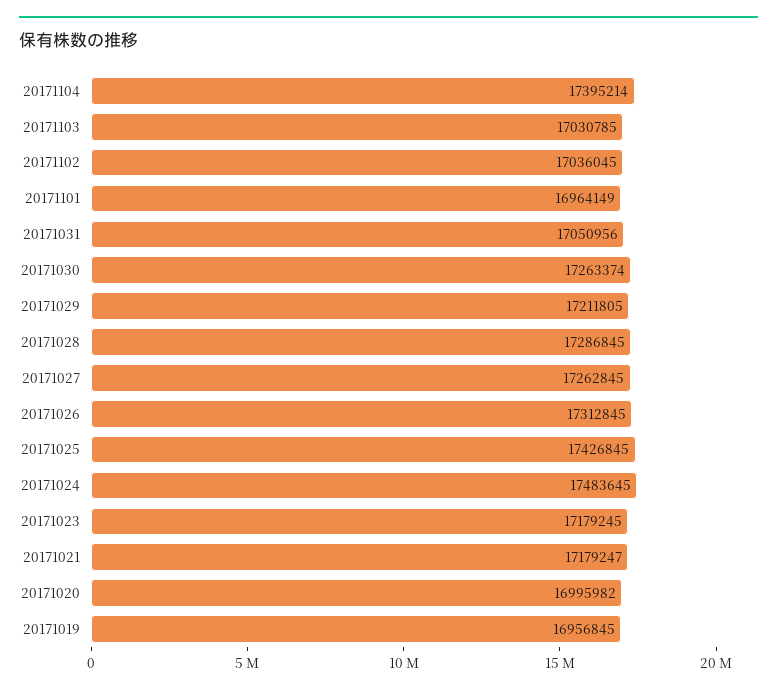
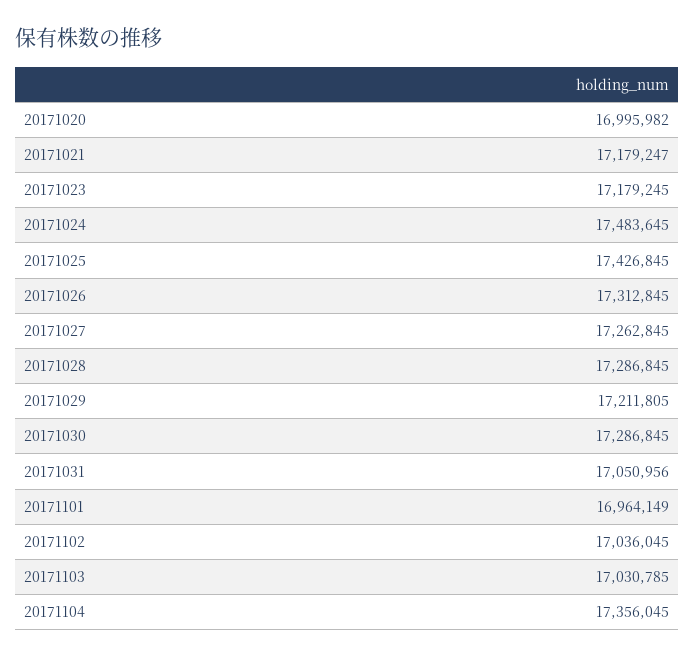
  {
-   "20171104": 17395214,
+   "20171104": 17356045,
    "20171103": 17030785,
    "20171102": 17036045,
    "20171101": 16964149,
    "20171031": 17050956,
-   "20171030": 17263374,
+   "20171030": 17286845,
    "20171029": 17211805,
    "20171028": 17286845,
    "20171027": 17262845,
    "20171026": 17312845,
    "20171025": 17426845,
    "20171024": 17483645,
    "20171023": 17179245,
    "20171021": 17179247,
-   "20171020": 16995982,
+   "20171020": 16995982
-   "20171019": 16956845
  }

